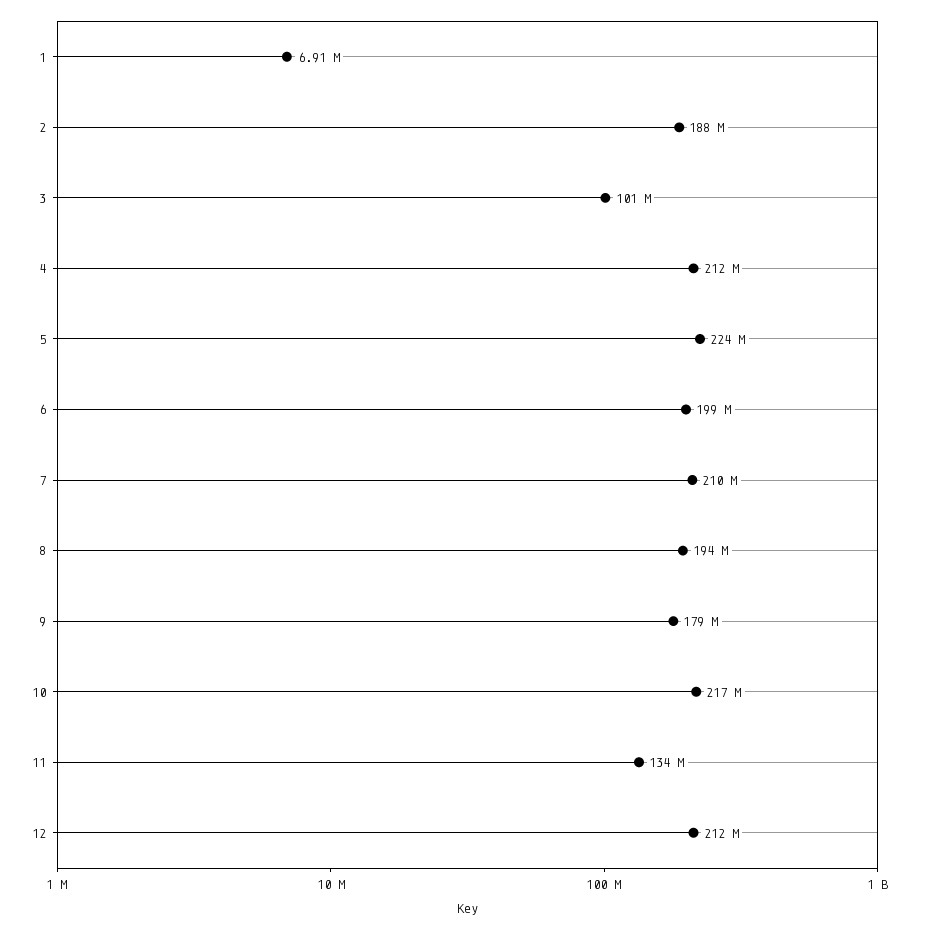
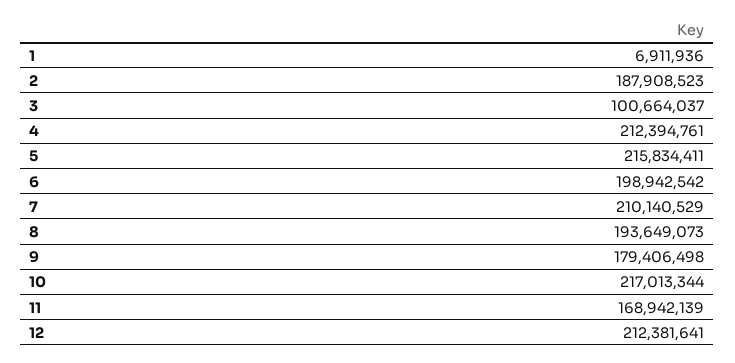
  {
    "1": 6911936,
    "2": 187908523,
    "3": 100664037,
    "4": 212394761,
-   "5": 224000000,
+   "5": 215834411,
    "6": 198942542,
    "7": 210140529,
    "8": 193649073,
    "9": 179406498,
    "10": 217013344,
-   "11": 134000000,
+   "11": 168942139,
    "12": 212381641
  }

